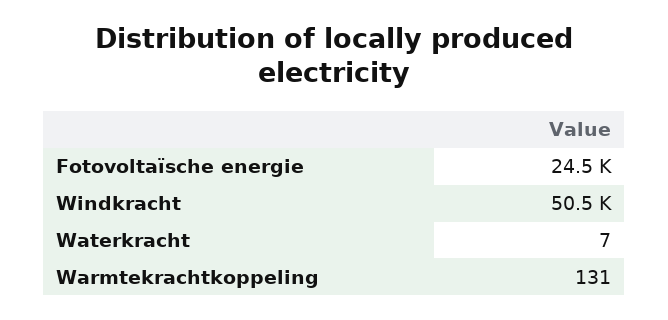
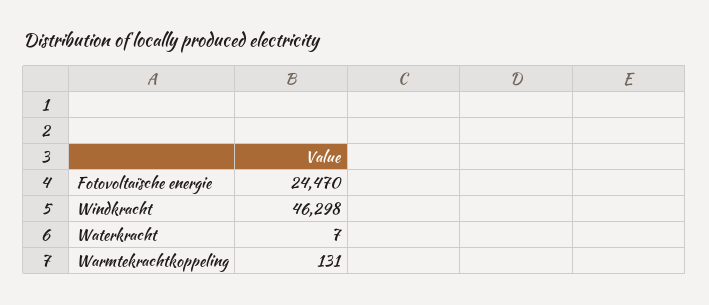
  {
    "Fotovoltaïsche energie": 24470,
-   "Windkracht": 50500,
+   "Windkracht": 46298,
    "Waterkracht": 7,
    "Warmtekrachtkoppeling": 131
  }

